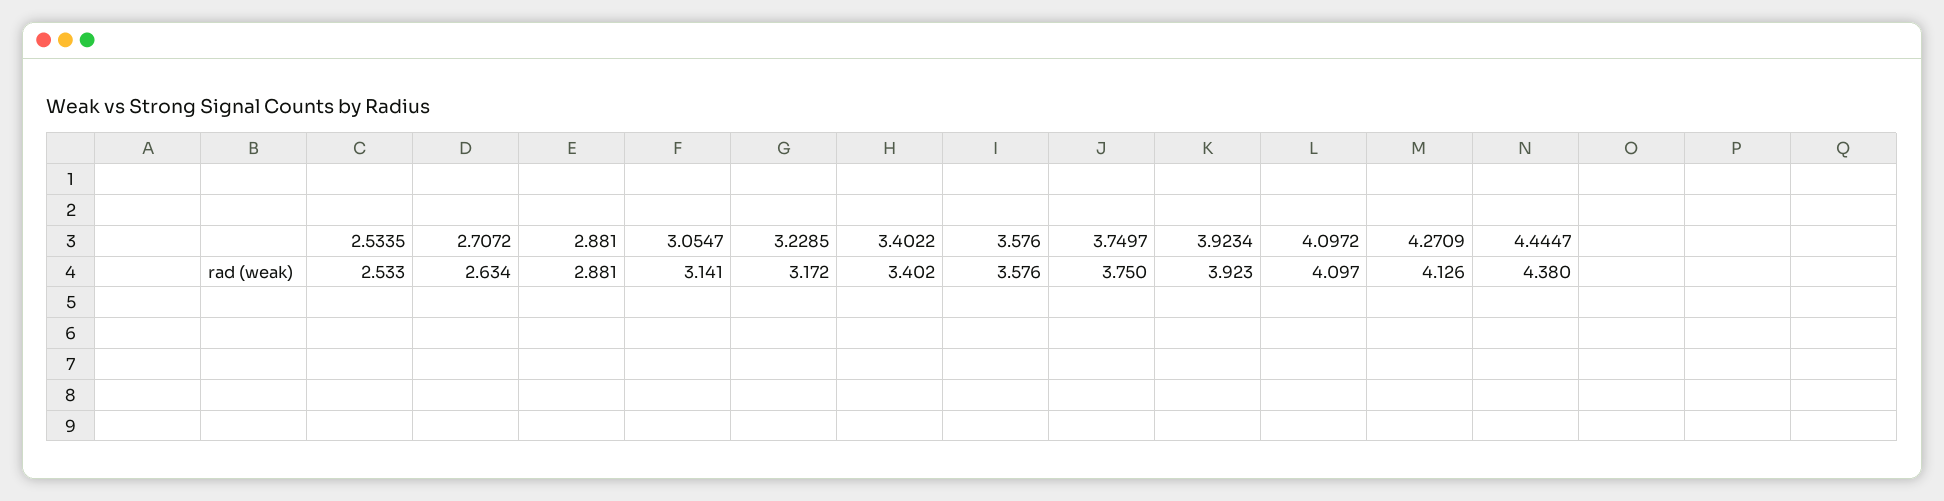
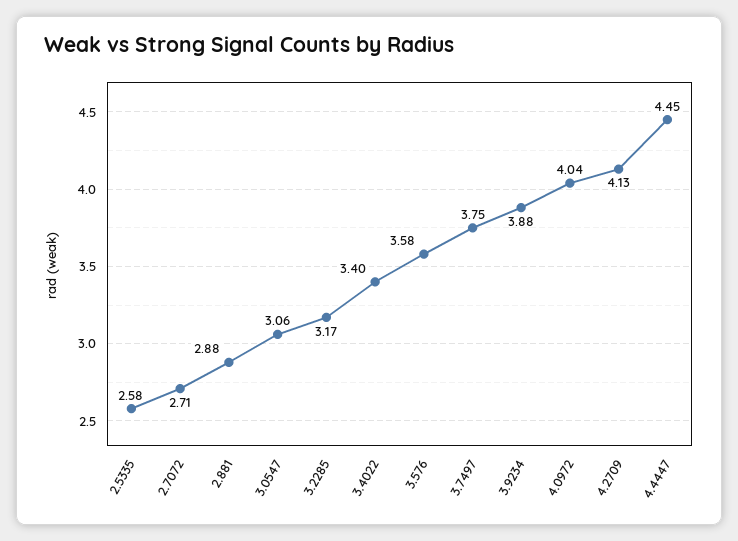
  {
-   "2.5335": 2.533,
+   "2.5335": 2.58,
-   "2.7072": 2.634,
+   "2.7072": 2.71,
    "2.881": 2.881,
-   "3.0547": 3.141,
+   "3.0547": 3.06,
    "3.2285": 3.172,
    "3.4022": 3.402,
    "3.576": 3.576,
    "3.7497": 3.75,
-   "3.9234": 3.923,
+   "3.9234": 3.88,
-   "4.0972": 4.097,
+   "4.0972": 4.04,
    "4.2709": 4.126,
-   "4.4447": 4.38
+   "4.4447": 4.45
  }

